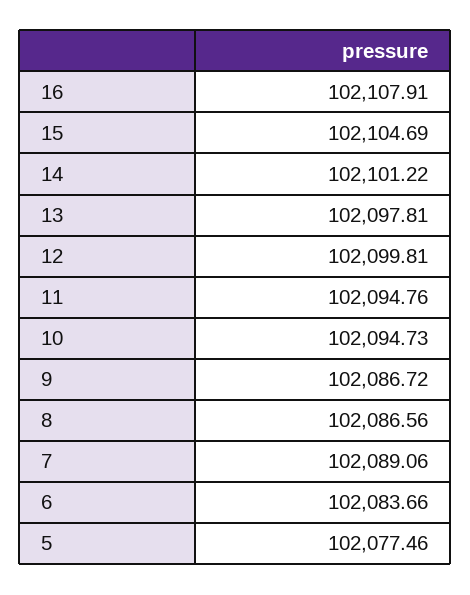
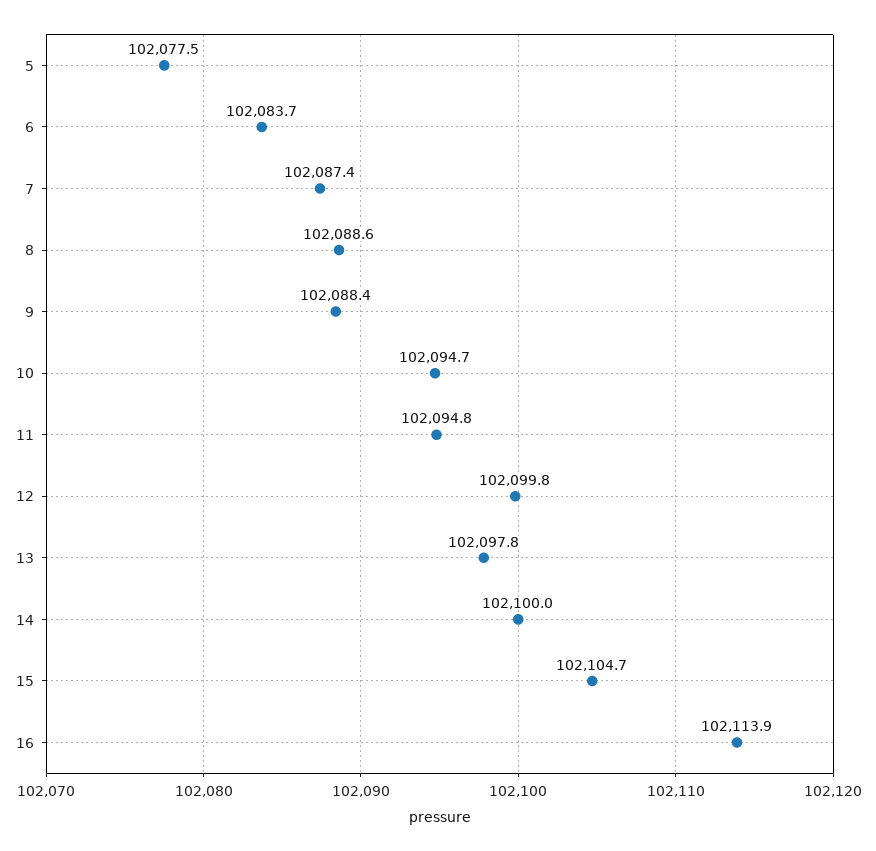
  {
-   "16": 102107.91,
+   "16": 102113.9,
    "15": 102104.69,
-   "14": 102101.22,
+   "14": 102100,
    "13": 102097.81,
    "12": 102099.81,
    "11": 102094.76,
    "10": 102094.73,
-   "9": 102086.72,
+   "9": 102088.4,
-   "8": 102086.56,
+   "8": 102088.6,
-   "7": 102089.06,
+   "7": 102087.4,
    "6": 102083.66,
    "5": 102077.46
  }

